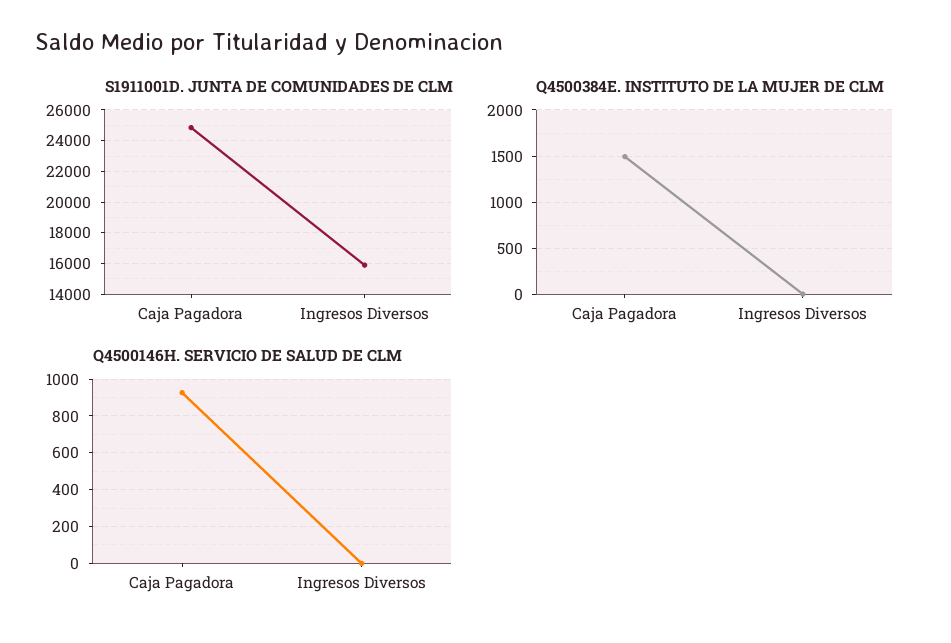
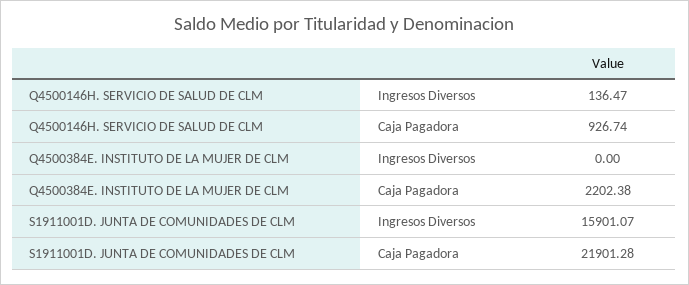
  {
    "S1911001D. JUNTA DE COMUNIDADES DE CLM": {
-     "Caja Pagadora": 25000,
+     "Caja Pagadora": 21901.28,
      "Ingresos Diversos": 15901.07
    },
    "Q4500384E. INSTITUTO DE LA MUJER DE CLM": {
-     "Caja Pagadora": 1500,
+     "Caja Pagadora": 2202.38,
      "Ingresos Diversos": 0
    },
    "Q4500146H. SERVICIO DE SALUD DE CLM": {
      "Caja Pagadora": 926.74,
-     "Ingresos Diversos": 0
+     "Ingresos Diversos": 136.47
    }
  }

